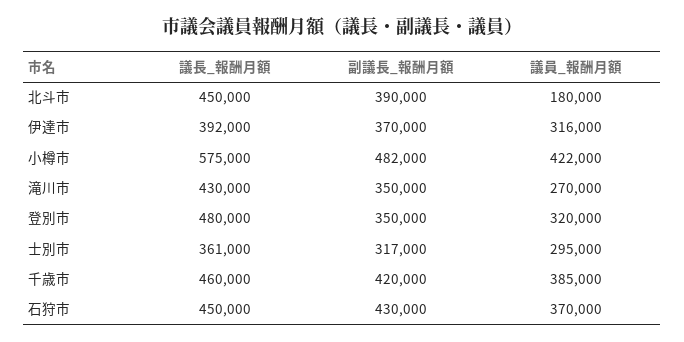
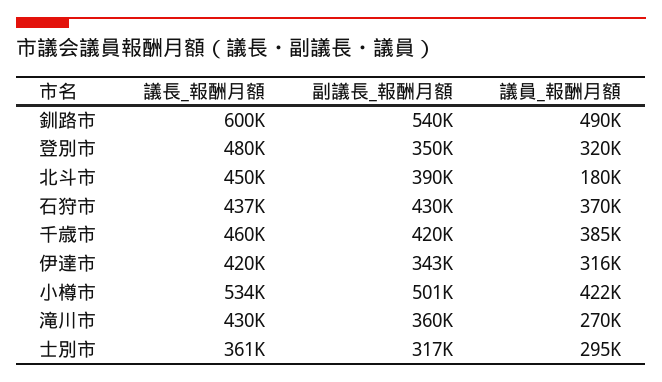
  {
    "議長_報酬月額": {
      "北斗市": 450000,
-     "伊達市": 392000,
+     "伊達市": 420000,
-     "小樽市": 575000,
+     "小樽市": 534000,
      "滝川市": 430000,
      "登別市": 480000,
      "士別市": 361000,
      "千歳市": 460000,
-     "石狩市": 450000
+     "石狩市": 437000,
+     "釧路市": 600000
    },
    "副議長_報酬月額": {
      "北斗市": 390000,
-     "伊達市": 370000,
+     "伊達市": 343000,
-     "小樽市": 482000,
+     "小樽市": 501000,
-     "滝川市": 350000,
+     "滝川市": 360000,
      "登別市": 350000,
      "士別市": 317000,
      "千歳市": 420000,
-     "石狩市": 430000
+     "石狩市": 430000,
+     "釧路市": 540000
    },
    "議員_報酬月額": {
      "北斗市": 180000,
      "伊達市": 316000,
      "小樽市": 422000,
      "滝川市": 270000,
      "登別市": 320000,
      "士別市": 295000,
      "千歳市": 385000,
-     "石狩市": 370000
+     "石狩市": 370000,
+     "釧路市": 490000
    }
  }

